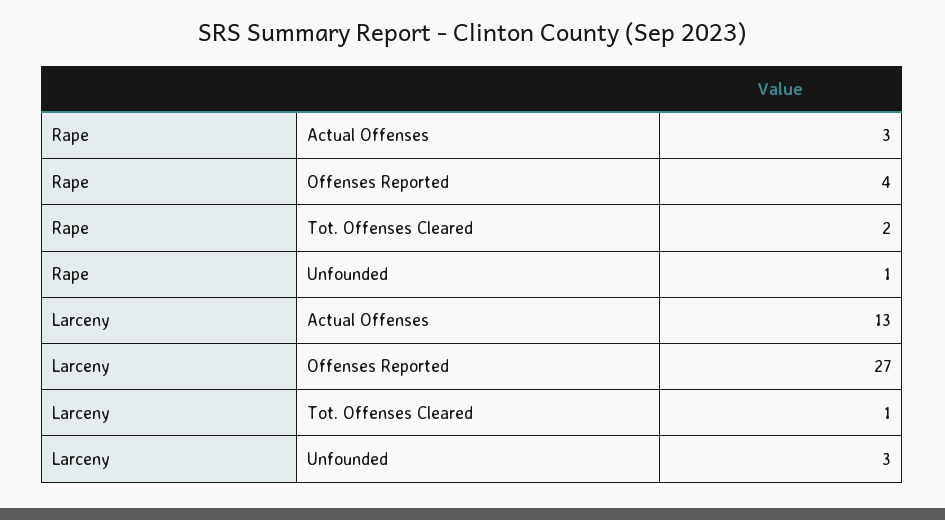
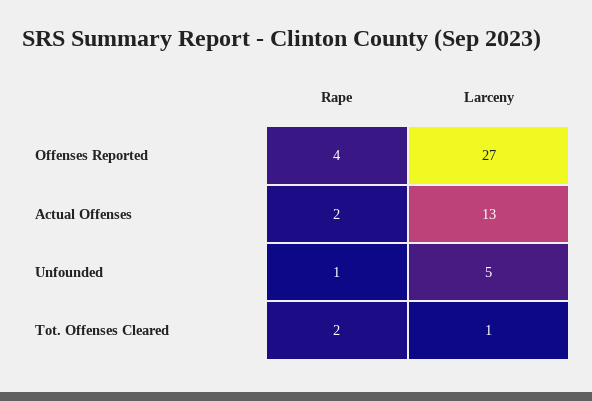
  {
    "Rape": {
-     "Actual Offenses": 3,
+     "Actual Offenses": 2,
      "Offenses Reported": 4,
      "Tot. Offenses Cleared": 2,
      "Unfounded": 1
    },
    "Larceny": {
      "Actual Offenses": 13,
      "Offenses Reported": 27,
      "Tot. Offenses Cleared": 1,
-     "Unfounded": 3
+     "Unfounded": 5
    }
  }

